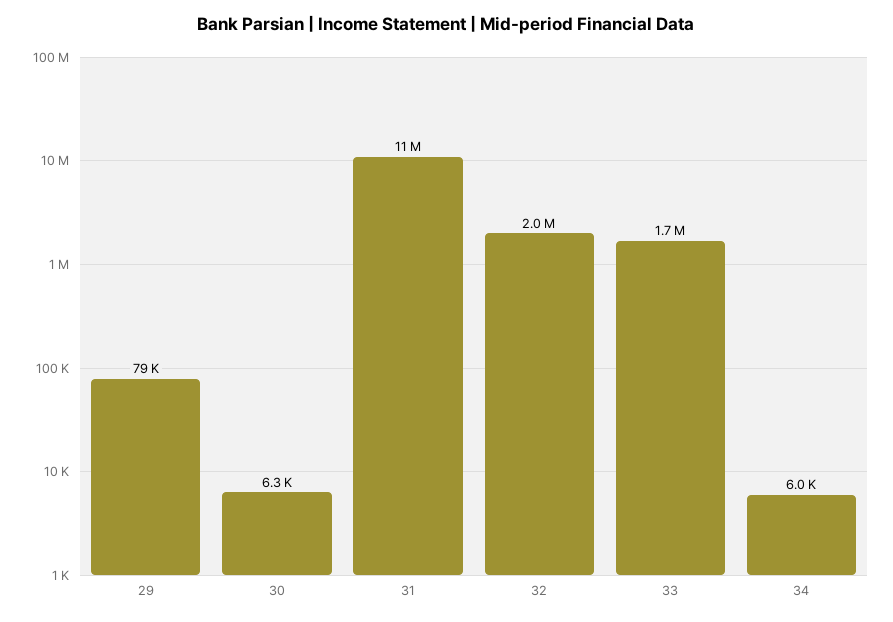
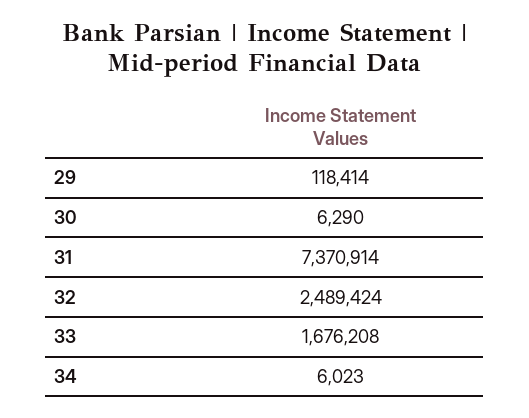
  {
-   "29": 79000,
+   "29": 118414,
    "30": 6290,
-   "31": 11000000,
+   "31": 7370914,
-   "32": 2000000,
+   "32": 2489424,
    "33": 1676208,
    "34": 6023
  }

